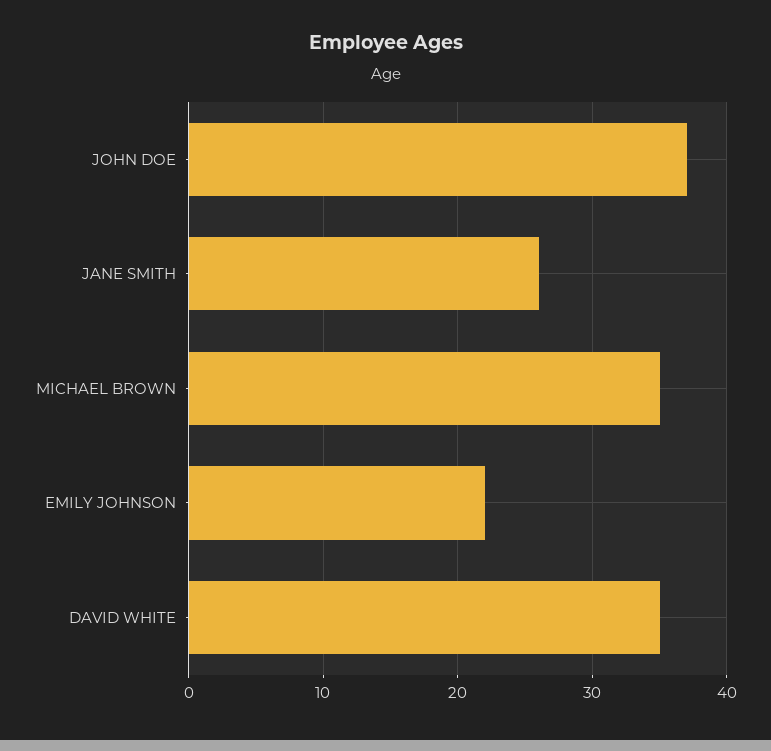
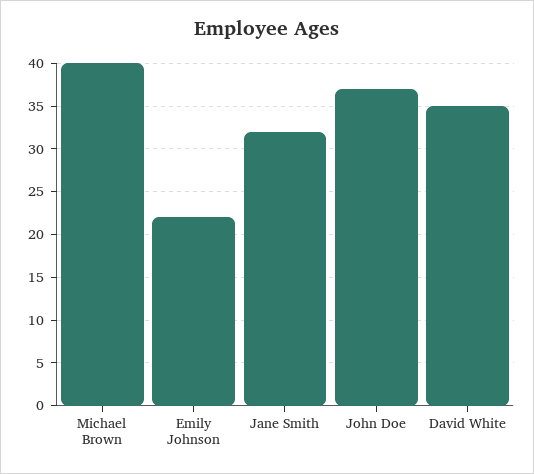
  {
    "JOHN DOE": 37,
-   "JANE SMITH": 26,
+   "JANE SMITH": 32,
-   "MICHAEL BROWN": 35,
+   "MICHAEL BROWN": 40,
    "EMILY JOHNSON": 22,
    "DAVID WHITE": 35
  }

